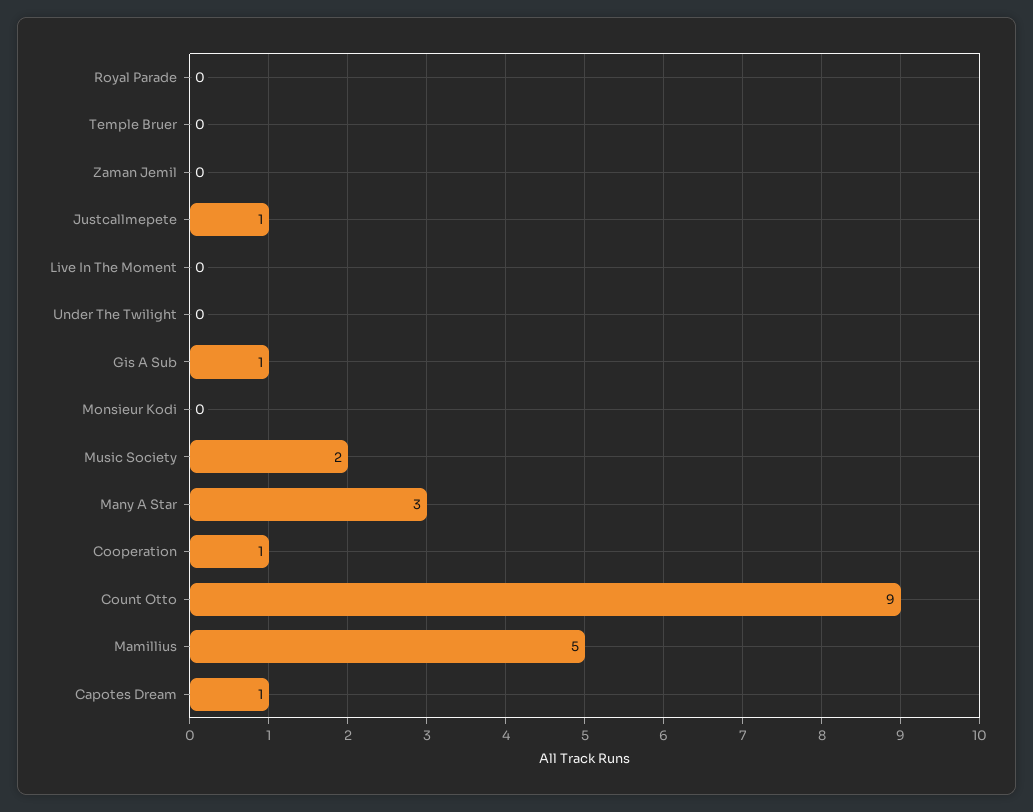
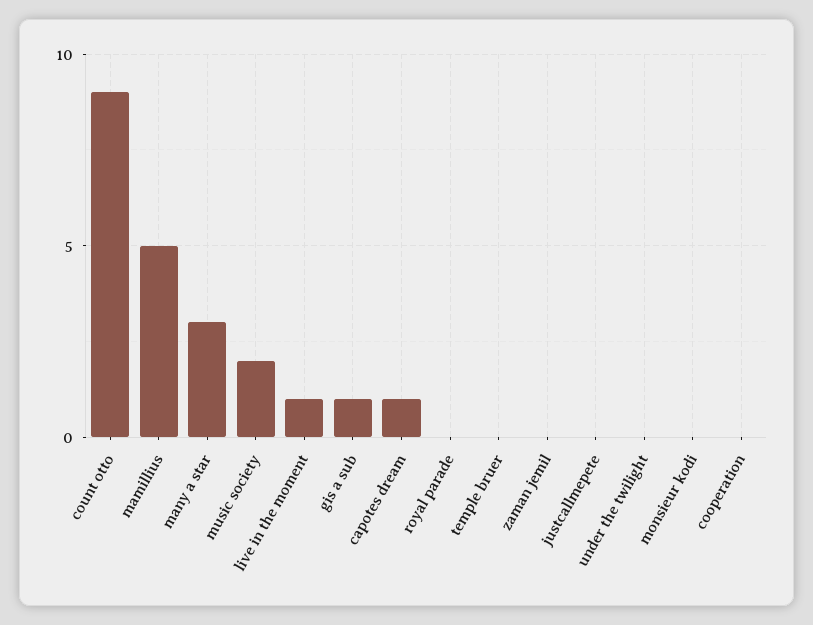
  {
    "Royal Parade": 0,
    "Temple Bruer": 0,
    "Zaman Jemil": 0,
-   "Justcallmepete": 1,
+   "Justcallmepete": 0,
-   "Live In The Moment": 0,
+   "Live In The Moment": 1,
    "Under The Twilight": 0,
    "Gis A Sub": 1,
    "Monsieur Kodi": 0,
    "Music Society": 2,
    "Many A Star": 3,
-   "Cooperation": 1,
+   "Cooperation": 0,
    "Count Otto": 9,
    "Mamillius": 5,
    "Capotes Dream": 1
  }

